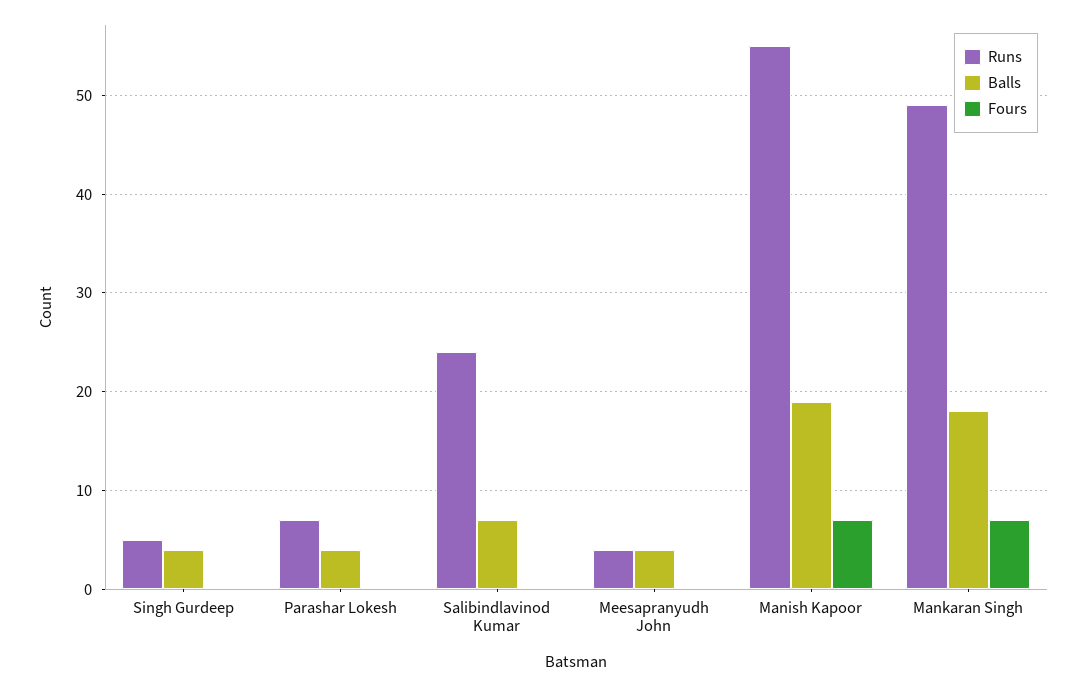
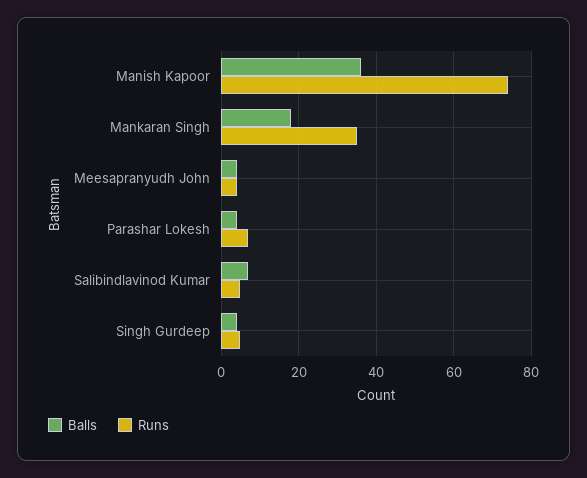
  {
    "Runs": {
      "Singh Gurdeep": 5,
      "Parashar Lokesh": 7,
-     "Salibindlavinod Kumar": 24,
+     "Salibindlavinod Kumar": 5,
      "Meesapranyudh John": 4,
-     "Manish Kapoor": 55,
+     "Manish Kapoor": 75,
-     "Mankaran Singh": 49
+     "Mankaran Singh": 35
    },
    "Balls": {
      "Singh Gurdeep": 4,
      "Parashar Lokesh": 4,
      "Salibindlavinod Kumar": 7,
      "Meesapranyudh John": 4,
-     "Manish Kapoor": 19,
+     "Manish Kapoor": 35,
      "Mankaran Singh": 18
-   },
+   }
-   "Fours": {
-     "Singh Gurdeep": 0,
-     "Parashar Lokesh": 0,
-     "Salibindlavinod Kumar": 0,
-     "Meesapranyudh John": 0,
-     "Manish Kapoor": 7,
-     "Mankaran Singh": 7
-   }
  }

